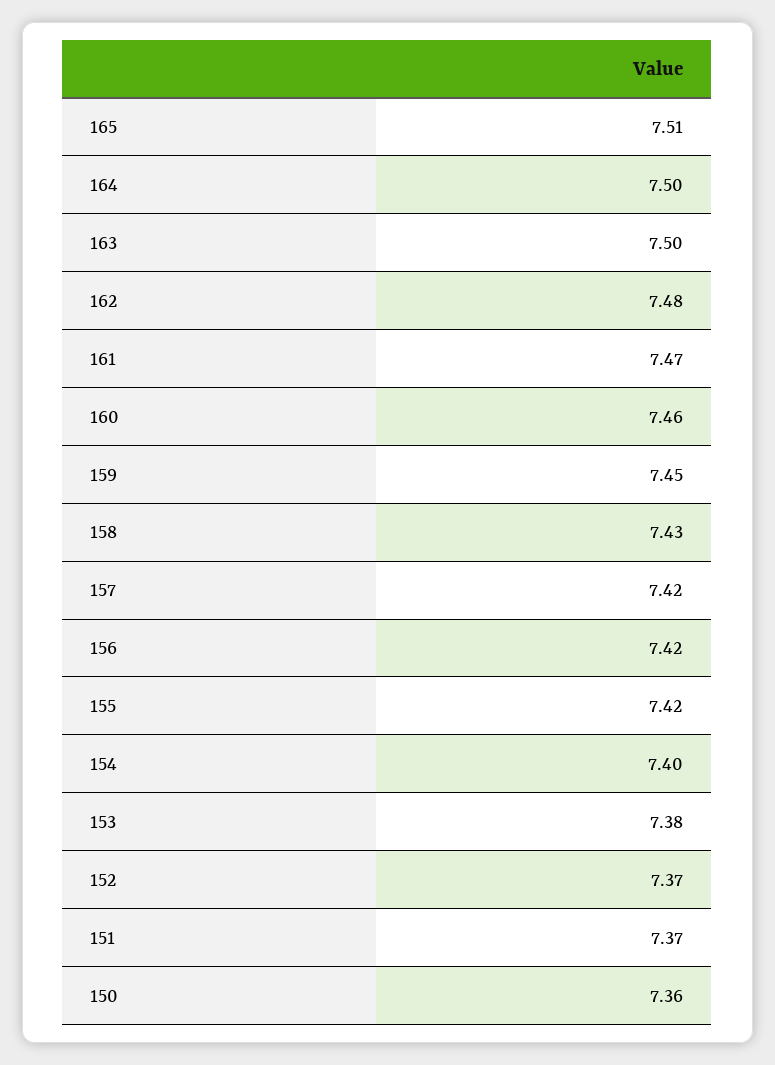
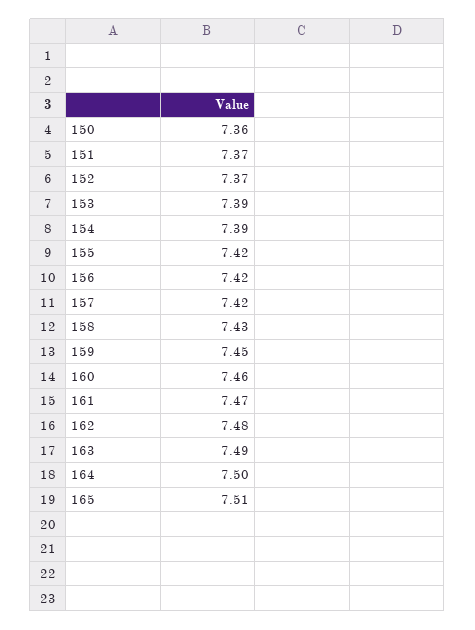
  {
    "165": 7.51,
    "164": 7.5,
-   "163": 7.5,
+   "163": 7.49,
    "162": 7.48,
    "161": 7.47,
    "160": 7.46,
    "159": 7.45,
    "158": 7.43,
    "157": 7.42,
    "156": 7.42,
    "155": 7.42,
-   "154": 7.4,
+   "154": 7.39,
-   "153": 7.38,
+   "153": 7.39,
    "152": 7.37,
    "151": 7.37,
    "150": 7.36
  }

